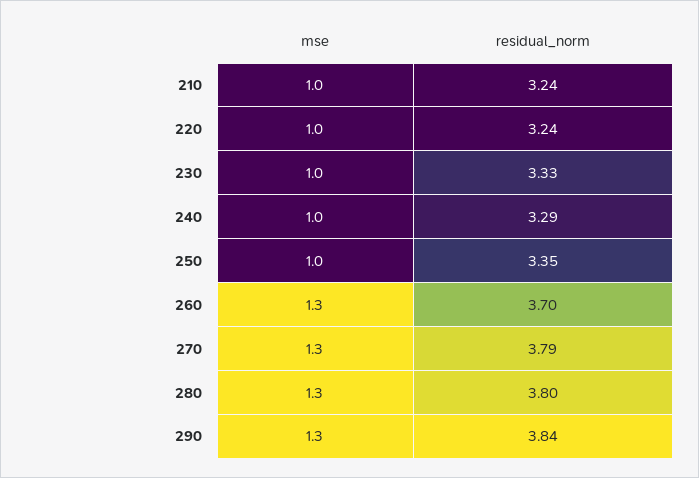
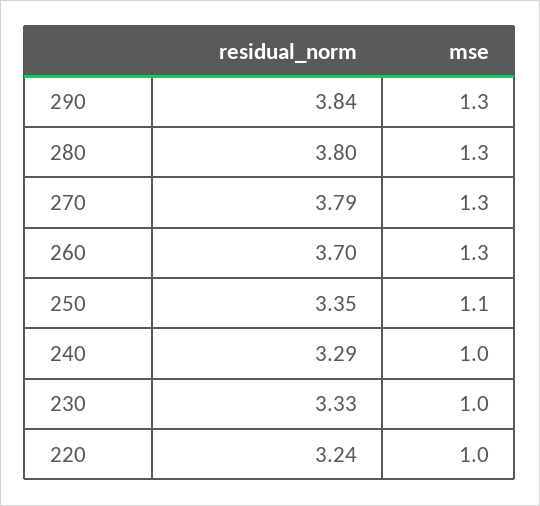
  {
    "mse": {
-     "210": 1,
      "220": 1,
      "230": 1,
      "240": 1,
-     "250": 1,
+     "250": 1.1,
      "260": 1.3,
      "270": 1.3,
      "280": 1.3,
      "290": 1.3
    },
    "residual_norm": {
-     "210": 3.24,
      "220": 3.24,
      "230": 3.33,
      "240": 3.29,
      "250": 3.35,
      "260": 3.7,
      "270": 3.79,
      "280": 3.8,
      "290": 3.84
    }
  }

